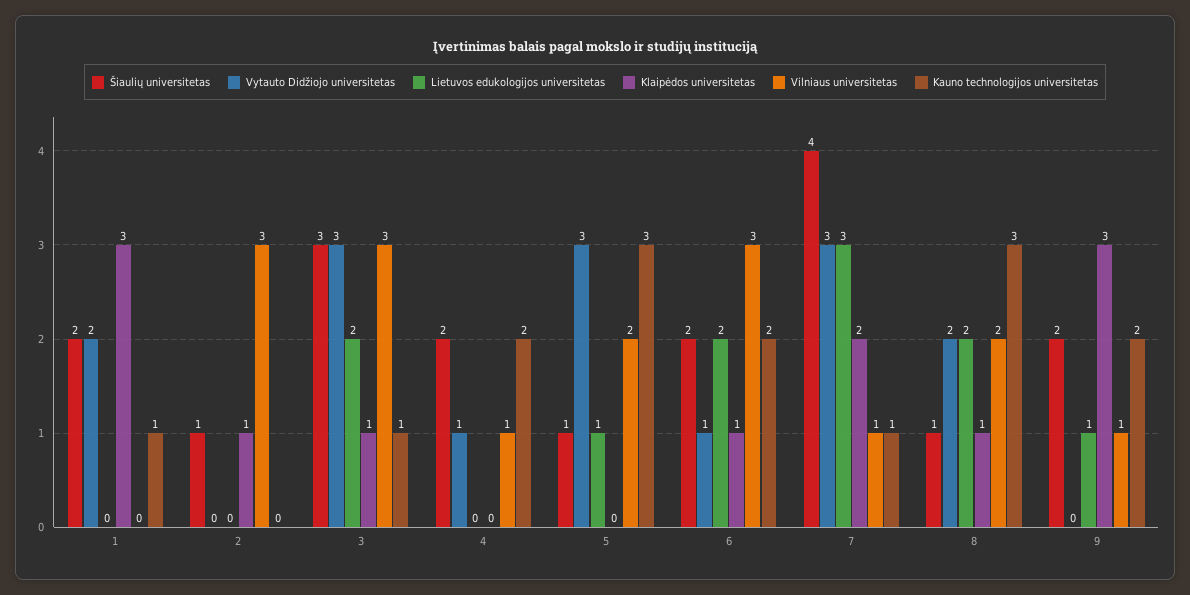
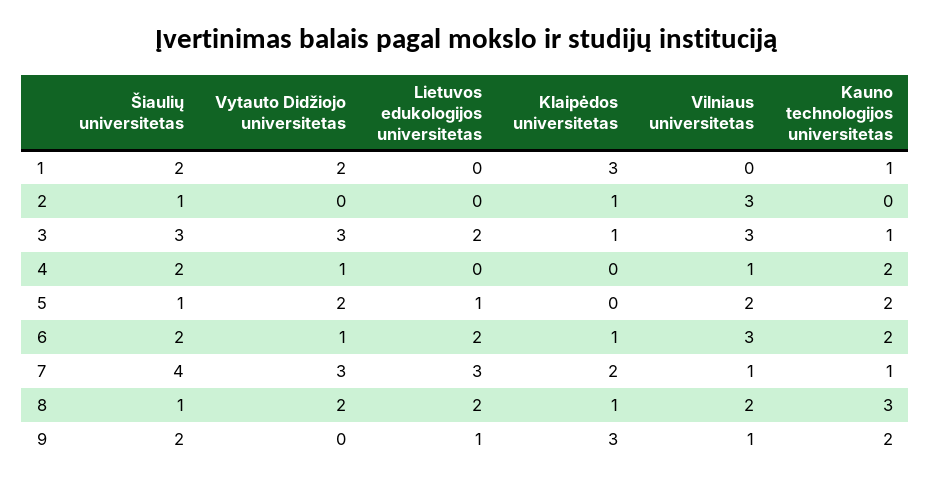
  {
    "Šiaulių universitetas": {
      "1": 2,
      "2": 1,
      "3": 3,
      "4": 2,
      "5": 1,
      "6": 2,
      "7": 4,
      "8": 1,
      "9": 2
    },
    "Vytauto Didžiojo universitetas": {
      "1": 2,
      "2": 0,
      "3": 3,
      "4": 1,
-     "5": 3,
+     "5": 2,
      "6": 1,
      "7": 3,
      "8": 2,
      "9": 0
    },
    "Lietuvos edukologijos universitetas": {
      "1": 0,
      "2": 0,
      "3": 2,
      "4": 0,
      "5": 1,
      "6": 2,
      "7": 3,
      "8": 2,
      "9": 1
    },
    "Klaipėdos universitetas": {
      "1": 3,
      "2": 1,
      "3": 1,
      "4": 0,
      "5": 0,
      "6": 1,
      "7": 2,
      "8": 1,
      "9": 3
    },
    "Vilniaus universitetas": {
      "1": 0,
      "2": 3,
      "3": 3,
      "4": 1,
      "5": 2,
      "6": 3,
      "7": 1,
      "8": 2,
      "9": 1
    },
    "Kauno technologijos universitetas": {
      "1": 1,
      "2": 0,
      "3": 1,
      "4": 2,
-     "5": 3,
+     "5": 2,
      "6": 2,
      "7": 1,
      "8": 3,
      "9": 2
    }
  }

